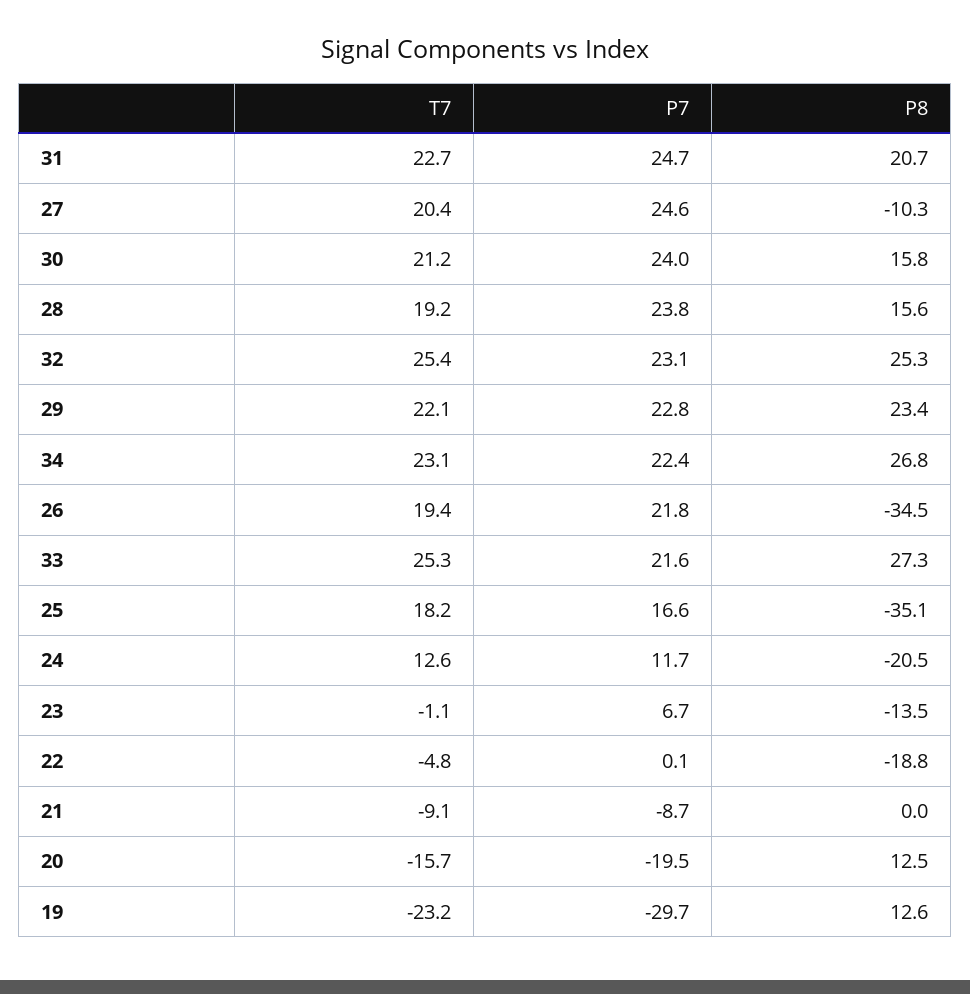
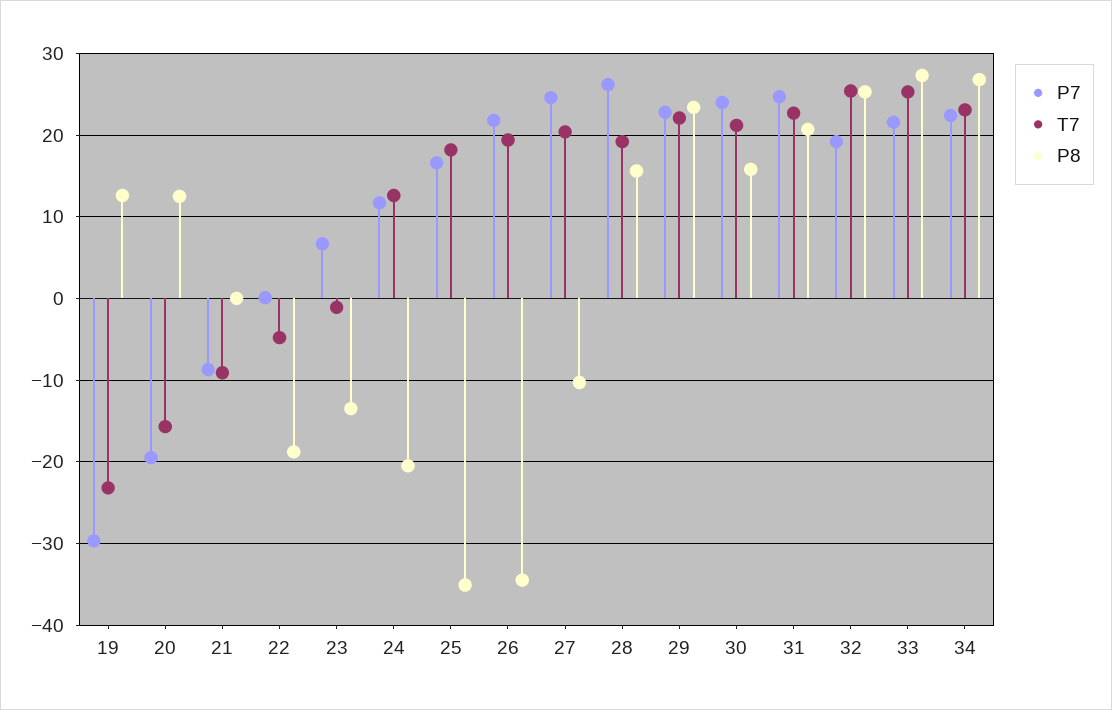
  {
    "T7": {
      "31": 22.7,
      "27": 20.4,
      "30": 21.2,
      "28": 19.2,
      "32": 25.4,
      "29": 22.1,
      "34": 23.1,
      "26": 19.4,
      "33": 25.3,
      "25": 18.2,
      "24": 12.6,
      "23": -1.1,
      "22": -4.8,
      "21": -9.1,
      "20": -15.7,
      "19": -23.2
    },
    "P7": {
      "31": 24.7,
      "27": 24.6,
      "30": 24,
-     "28": 23.8,
+     "28": 26,
-     "32": 23.1,
+     "32": 19,
      "29": 22.8,
      "34": 22.4,
      "26": 21.8,
      "33": 21.6,
      "25": 16.6,
      "24": 11.7,
      "23": 6.7,
      "22": 0.1,
      "21": -8.7,
      "20": -19.5,
      "19": -29.7
    },
    "P8": {
      "31": 20.7,
      "27": -10.3,
      "30": 15.8,
      "28": 15.6,
      "32": 25.3,
      "29": 23.4,
      "34": 26.8,
      "26": -34.5,
      "33": 27.3,
      "25": -35.1,
      "24": -20.5,
      "23": -13.5,
      "22": -18.8,
      "21": 0,
      "20": 12.5,
      "19": 12.6
    }
  }

